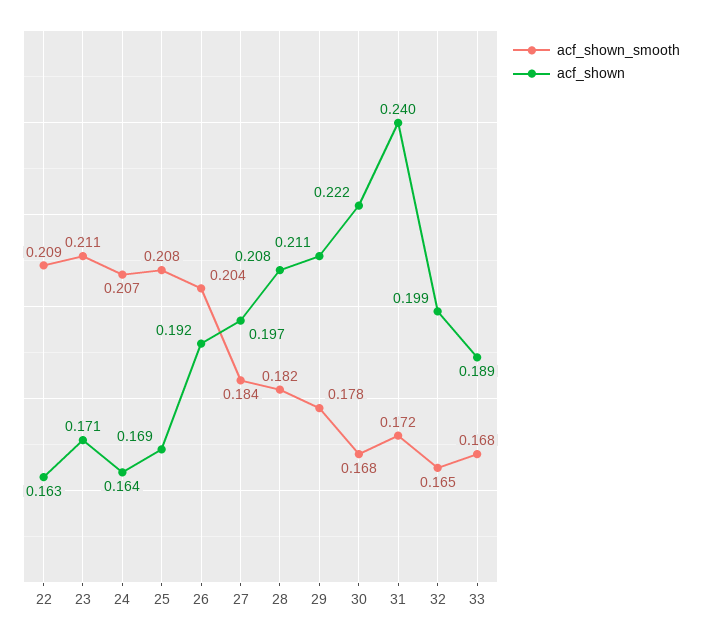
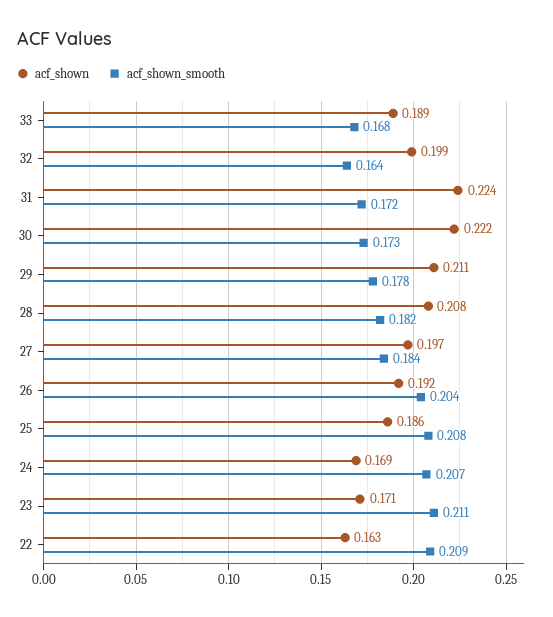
  {
    "acf_shown_smooth": {
      "22": 0.209,
      "23": 0.211,
      "24": 0.207,
      "25": 0.208,
      "26": 0.204,
      "27": 0.184,
      "28": 0.182,
      "29": 0.178,
-     "30": 0.168,
+     "30": 0.173,
      "31": 0.172,
-     "32": 0.165,
+     "32": 0.164,
      "33": 0.168
    },
    "acf_shown": {
      "22": 0.163,
      "23": 0.171,
-     "24": 0.164,
+     "24": 0.169,
-     "25": 0.169,
+     "25": 0.186,
      "26": 0.192,
      "27": 0.197,
      "28": 0.208,
      "29": 0.211,
      "30": 0.222,
-     "31": 0.24,
+     "31": 0.224,
      "32": 0.199,
      "33": 0.189
    }
  }

